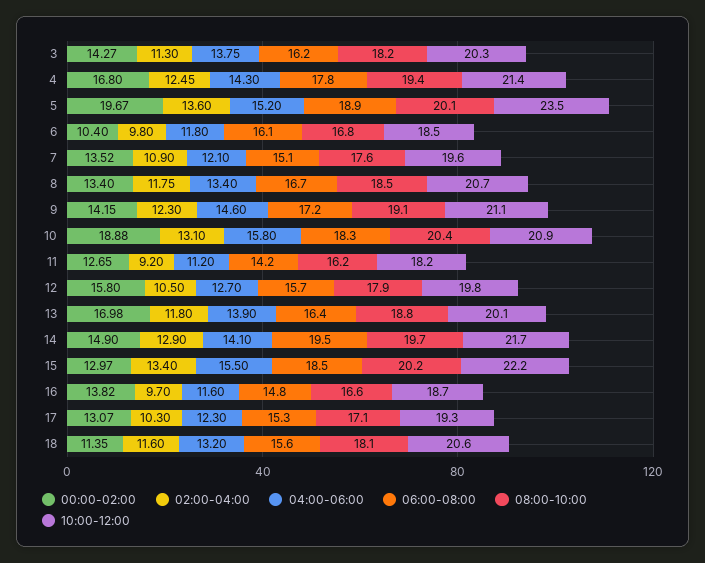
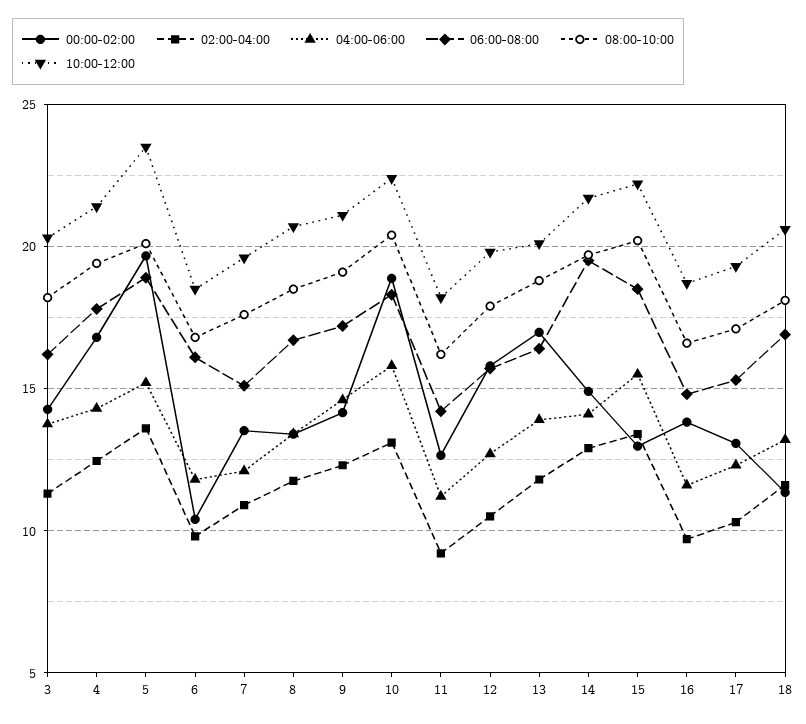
  {
    "00:00-02:00": {
      "3": 14.27,
      "4": 16.8,
      "5": 19.67,
      "6": 10.4,
      "7": 13.52,
      "8": 13.4,
      "9": 14.15,
      "10": 18.88,
      "11": 12.65,
      "12": 15.8,
      "13": 16.98,
      "14": 14.9,
      "15": 12.97,
      "16": 13.82,
      "17": 13.07,
      "18": 11.35
    },
    "02:00-04:00": {
      "3": 11.3,
      "4": 12.45,
      "5": 13.6,
      "6": 9.8,
      "7": 10.9,
      "8": 11.75,
      "9": 12.3,
      "10": 13.1,
      "11": 9.2,
      "12": 10.5,
      "13": 11.8,
      "14": 12.9,
      "15": 13.4,
      "16": 9.7,
      "17": 10.3,
      "18": 11.6
    },
    "04:00-06:00": {
      "3": 13.75,
      "4": 14.3,
      "5": 15.2,
      "6": 11.8,
      "7": 12.1,
      "8": 13.4,
      "9": 14.6,
      "10": 15.8,
      "11": 11.2,
      "12": 12.7,
      "13": 13.9,
      "14": 14.1,
      "15": 15.5,
      "16": 11.6,
      "17": 12.3,
      "18": 13.2
    },
    "06:00-08:00": {
      "3": 16.2,
      "4": 17.8,
      "5": 18.9,
      "6": 16.1,
      "7": 15.1,
      "8": 16.7,
      "9": 17.2,
      "10": 18.3,
      "11": 14.2,
      "12": 15.7,
      "13": 16.4,
      "14": 19.5,
      "15": 18.5,
      "16": 14.8,
      "17": 15.3,
-     "18": 15.6
+     "18": 17
    },
    "08:00-10:00": {
      "3": 18.2,
      "4": 19.4,
      "5": 20.1,
      "6": 16.8,
      "7": 17.6,
      "8": 18.5,
      "9": 19.1,
      "10": 20.4,
      "11": 16.2,
      "12": 17.9,
      "13": 18.8,
      "14": 19.7,
      "15": 20.2,
      "16": 16.6,
      "17": 17.1,
      "18": 18.1
    },
    "10:00-12:00": {
      "3": 20.3,
      "4": 21.4,
      "5": 23.5,
      "6": 18.5,
      "7": 19.6,
      "8": 20.7,
      "9": 21.1,
-     "10": 20.9,
+     "10": 22.5,
      "11": 18.2,
      "12": 19.8,
      "13": 20.1,
      "14": 21.7,
      "15": 22.2,
      "16": 18.7,
      "17": 19.3,
      "18": 20.6
    }
  }

